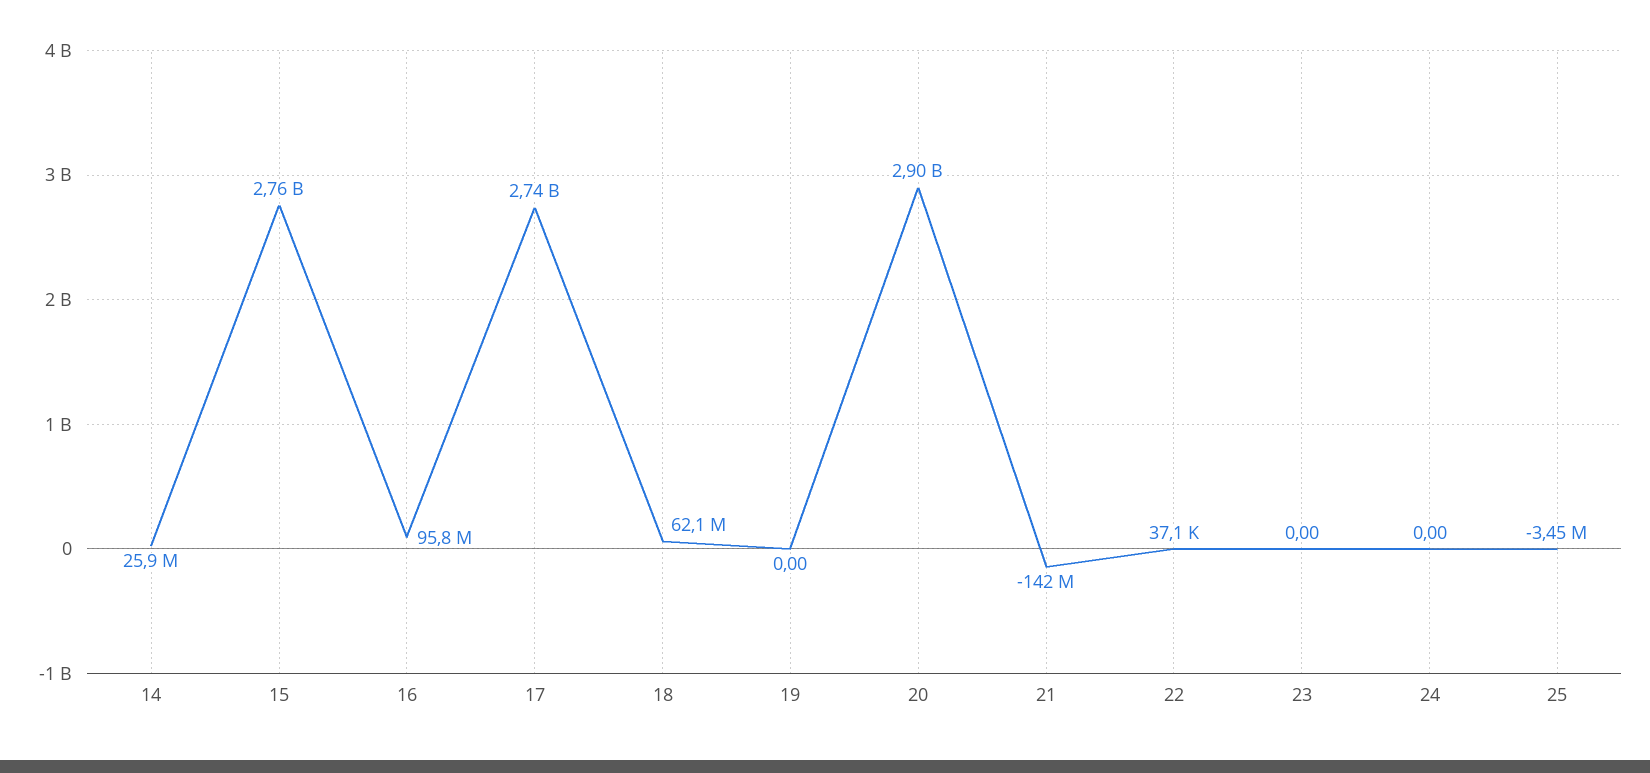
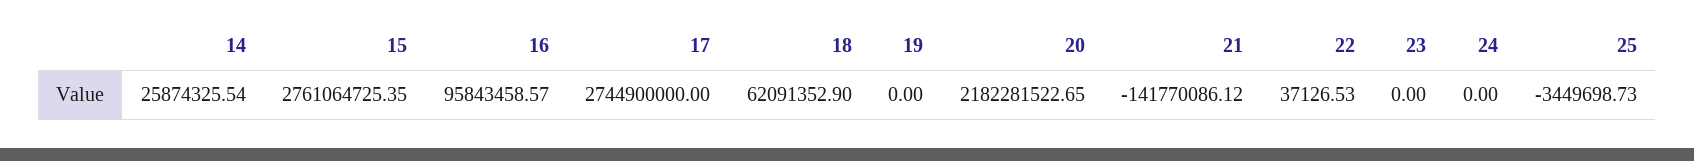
  {
    "14": 25874325.54,
    "15": 2761064725.35,
    "16": 95843458.57,
    "17": 2744900000,
    "18": 62091352.9,
    "19": 0,
-   "20": 2900000000,
+   "20": 2182281522.65,
    "21": -141770086.12,
    "22": 37126.53,
    "23": 0,
    "24": 0,
    "25": -3449698.73
  }

